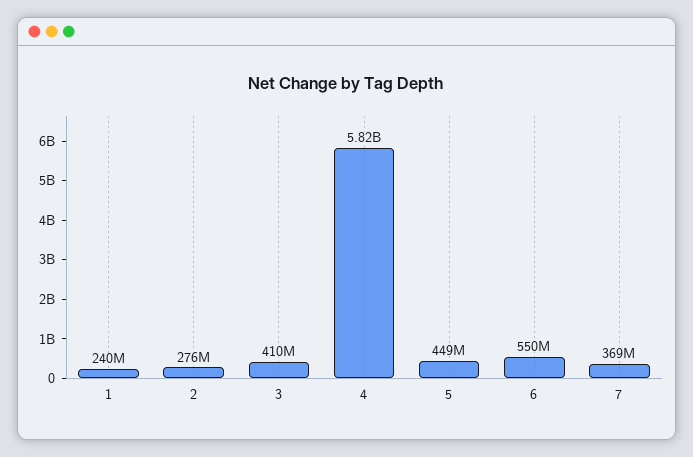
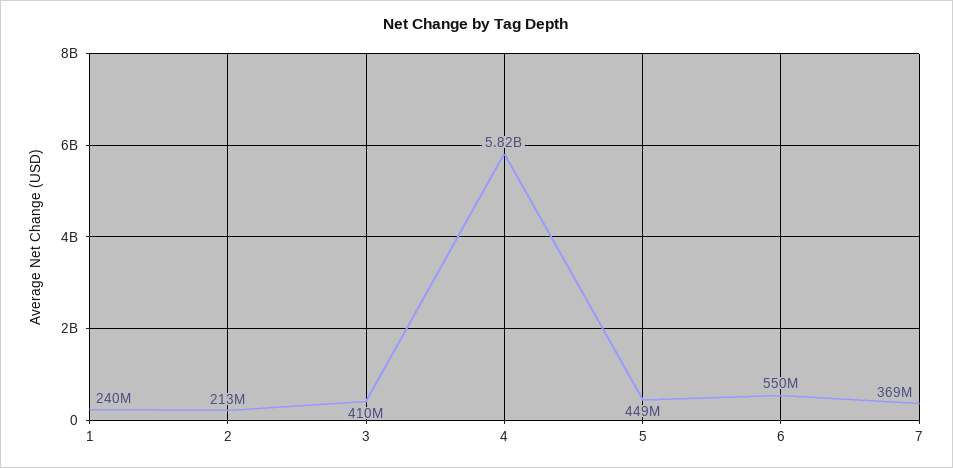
  {
    "1": 240000000,
-   "2": 276000000,
+   "2": 213000000,
    "3": 410000000,
    "4": 5820000000,
    "5": 449000000,
    "6": 550000000,
    "7": 369000000
  }

